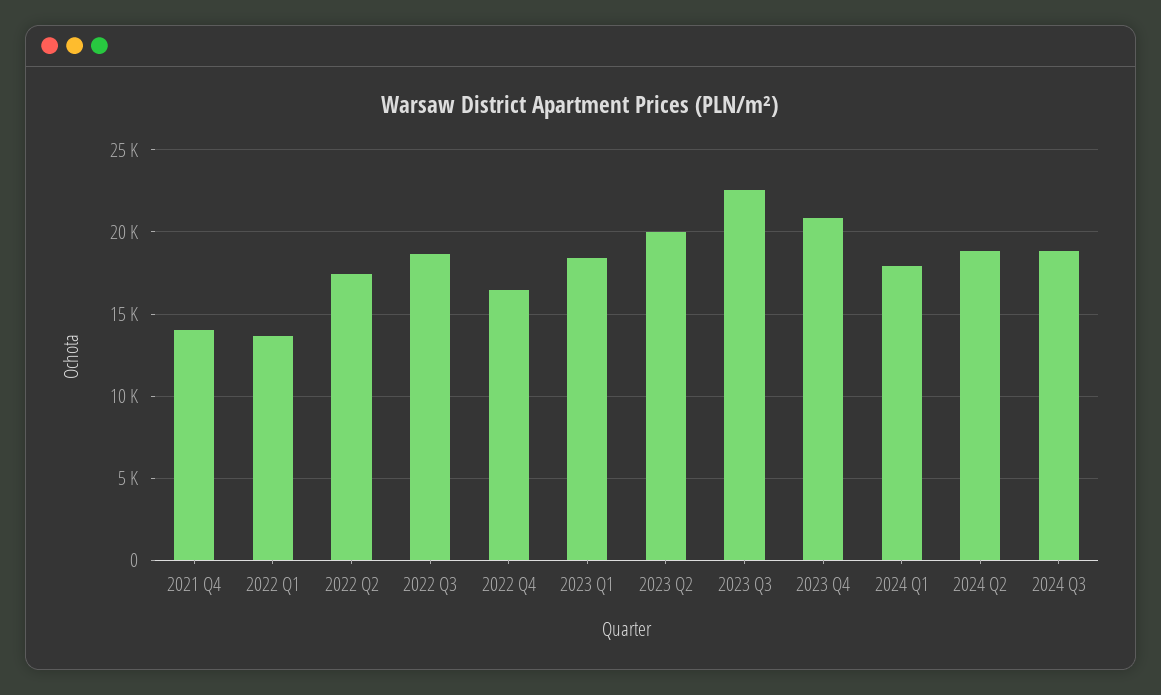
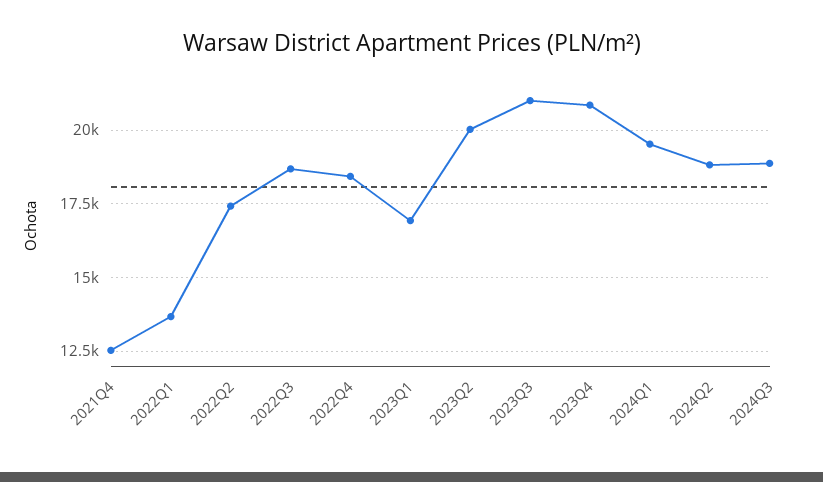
  {
-   "2021 Q4": 14000,
+   "2021 Q4": 12500,
    "2022 Q1": 13750,
    "2022 Q2": 17500,
    "2022 Q3": 18750,
-   "2022 Q4": 16500,
+   "2022 Q4": 18500,
-   "2023 Q1": 18500,
+   "2023 Q1": 17000,
    "2023 Q2": 20000,
-   "2023 Q3": 22500,
+   "2023 Q3": 21000,
    "2023 Q4": 20750,
-   "2024 Q1": 18000,
+   "2024 Q1": 19500,
    "2024 Q2": 18750,
    "2024 Q3": 18750
  }

